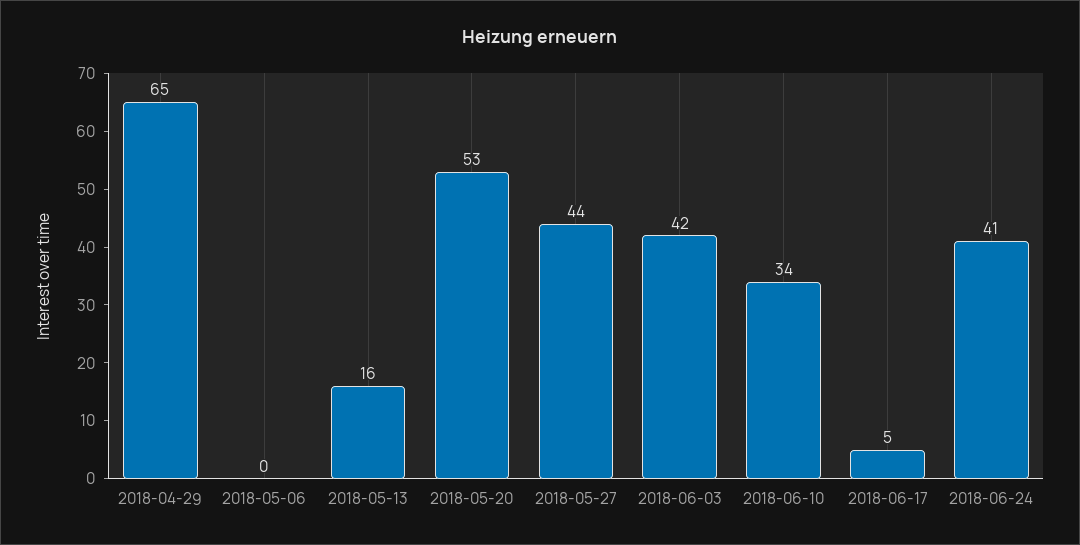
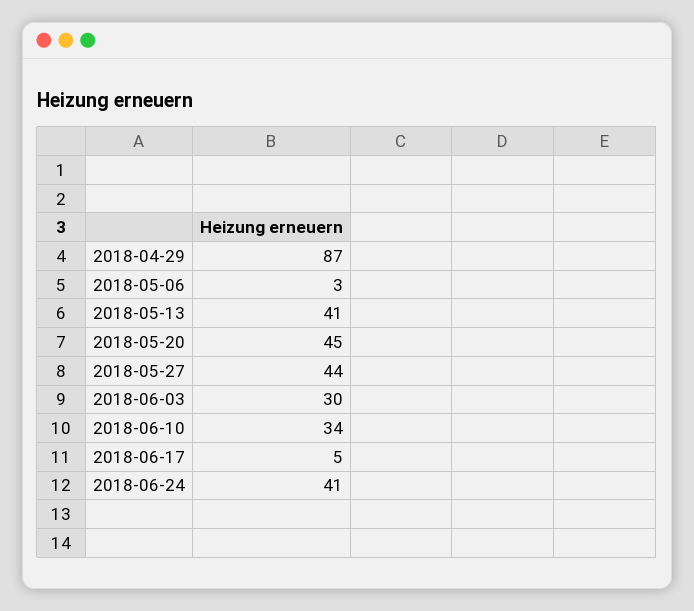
  {
-   "2018-04-29": 65,
+   "2018-04-29": 87,
-   "2018-05-06": 0,
+   "2018-05-06": 3,
-   "2018-05-13": 16,
+   "2018-05-13": 41,
-   "2018-05-20": 53,
+   "2018-05-20": 45,
    "2018-05-27": 44,
-   "2018-06-03": 42,
+   "2018-06-03": 30,
    "2018-06-10": 34,
    "2018-06-17": 5,
    "2018-06-24": 41
  }

